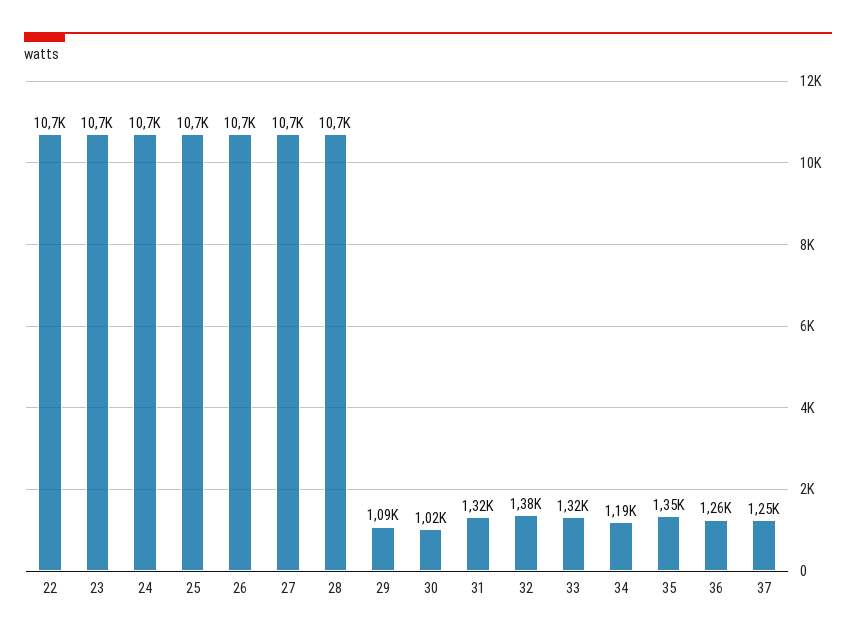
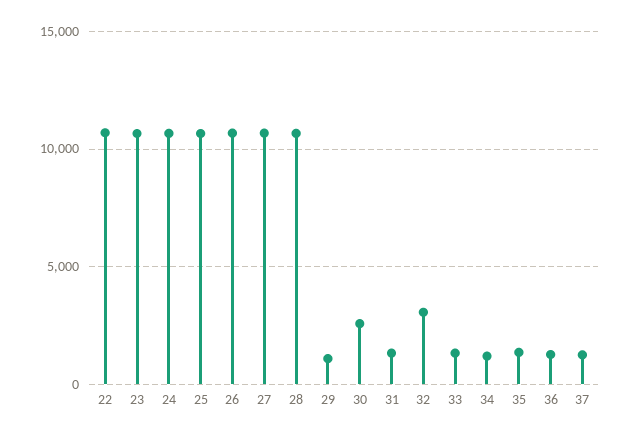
  {
    "22": 10700,
    "23": 10700,
    "24": 10700,
    "25": 10700,
    "26": 10700,
    "27": 10700,
    "28": 10700,
    "29": 1090,
-   "30": 1020,
+   "30": 2500,
    "31": 1320,
-   "32": 1380,
+   "32": 3000,
    "33": 1320,
    "34": 1190,
    "35": 1350,
    "36": 1260,
    "37": 1250
  }

